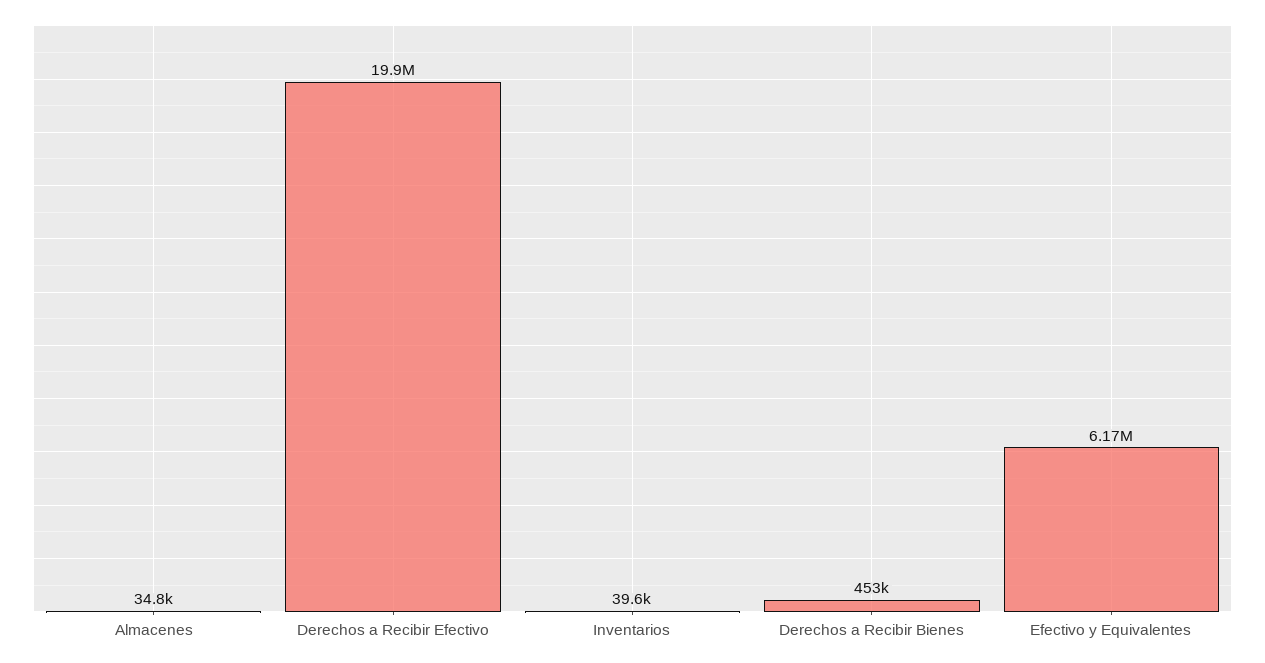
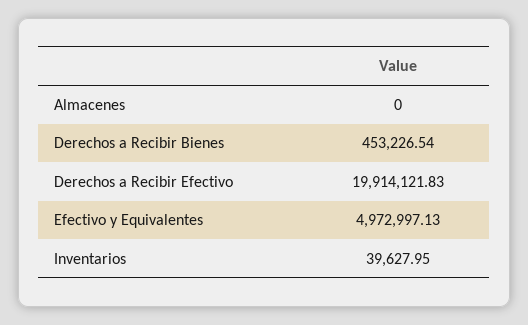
  {
-   "Almacenes": 34800,
+   "Almacenes": 0,
    "Derechos a Recibir Efectivo": 19914121.83,
    "Inventarios": 39627.95,
    "Derechos a Recibir Bienes": 453226.54,
-   "Efectivo y Equivalentes": 6170000
+   "Efectivo y Equivalentes": 4972997.13
  }

